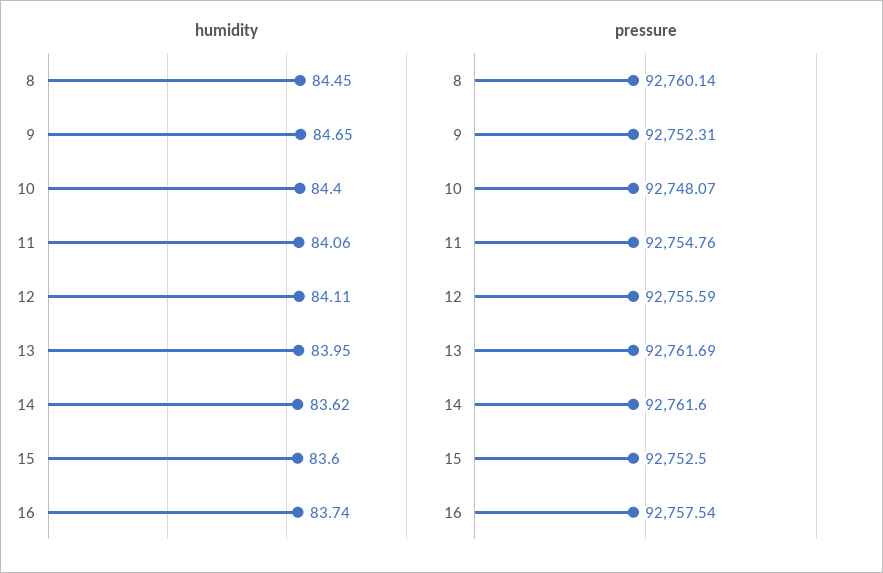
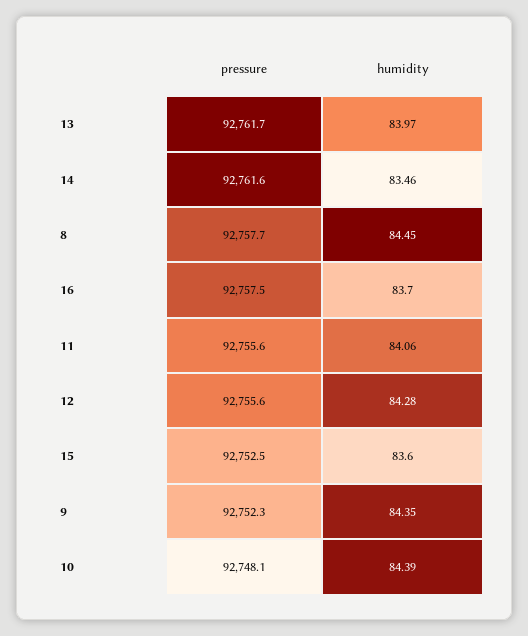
  {
    "humidity": {
      "8": 84.45,
-     "9": 84.65,
+     "9": 84.35,
-     "10": 84.4,
+     "10": 84.39,
      "11": 84.06,
-     "12": 84.11,
+     "12": 84.28,
-     "13": 83.95,
+     "13": 83.97,
-     "14": 83.62,
+     "14": 83.46,
      "15": 83.6,
-     "16": 83.74
+     "16": 83.7
    },
    "pressure": {
-     "8": 92760.14,
+     "8": 92757.7,
      "9": 92752.31,
      "10": 92748.07,
-     "11": 92754.76,
+     "11": 92755.6,
      "12": 92755.59,
      "13": 92761.69,
      "14": 92761.6,
      "15": 92752.5,
      "16": 92757.54
    }
  }

